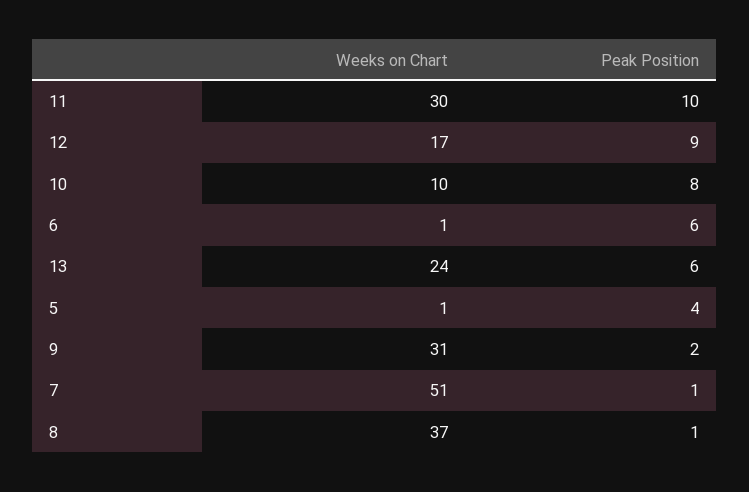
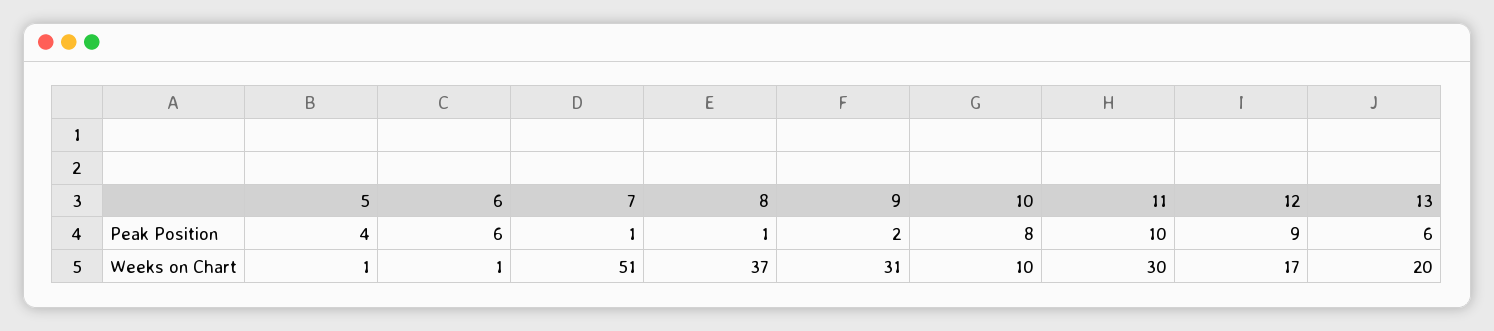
  {
    "Weeks on Chart": {
      "11": 30,
      "12": 17,
      "10": 10,
      "6": 1,
-     "13": 24,
+     "13": 20,
      "5": 1,
      "9": 31,
      "7": 51,
      "8": 37
    },
    "Peak Position": {
      "11": 10,
      "12": 9,
      "10": 8,
      "6": 6,
      "13": 6,
      "5": 4,
      "9": 2,
      "7": 1,
      "8": 1
    }
  }

